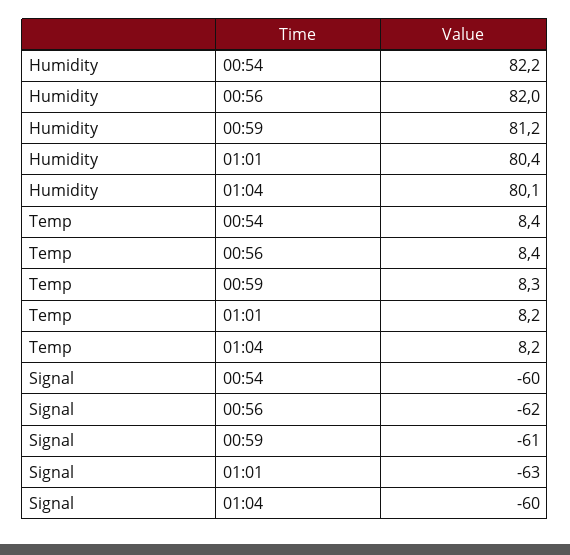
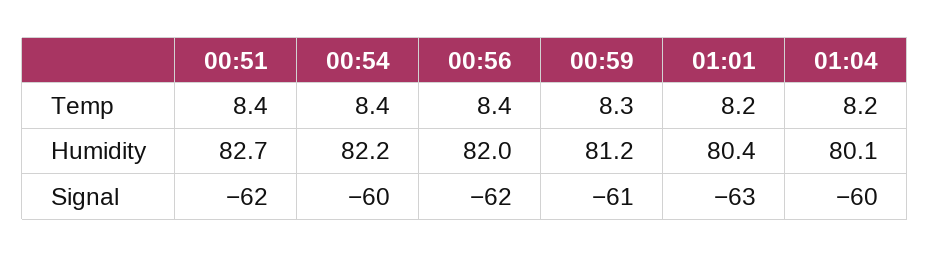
  {
    "Humidity": {
      "00:54": 82.2,
      "00:56": 82,
      "00:59": 81.2,
      "01:01": 80.4,
-     "01:04": 80.1
+     "01:04": 80.1,
+     "00:51": 82.7
    },
    "Temp": {
      "00:54": 8.4,
      "00:56": 8.4,
      "00:59": 8.3,
      "01:01": 8.2,
-     "01:04": 8.2
+     "01:04": 8.2,
+     "00:51": 8.4
    },
    "Signal": {
      "00:54": -60,
      "00:56": -62,
      "00:59": -61,
      "01:01": -63,
-     "01:04": -60
+     "01:04": -60,
+     "00:51": -62
    }
  }

